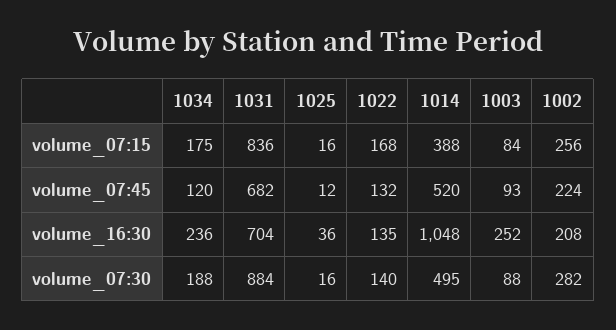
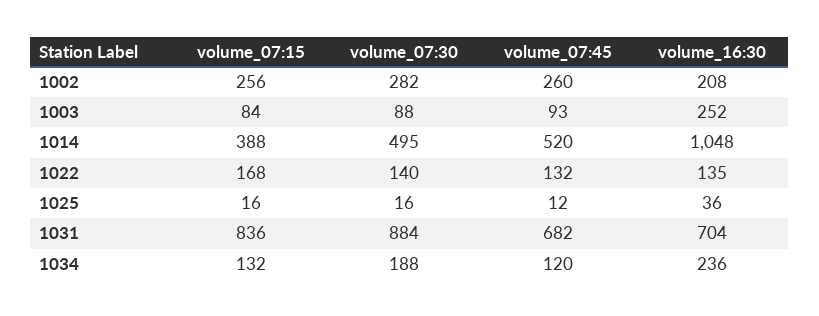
  {
    "1034": {
-     "volume_07:15": 175,
+     "volume_07:15": 132,
      "volume_07:45": 120,
      "volume_16:30": 236,
      "volume_07:30": 188
    },
    "1031": {
      "volume_07:15": 836,
      "volume_07:45": 682,
      "volume_16:30": 704,
      "volume_07:30": 884
    },
    "1025": {
      "volume_07:15": 16,
      "volume_07:45": 12,
      "volume_16:30": 36,
      "volume_07:30": 16
    },
    "1022": {
      "volume_07:15": 168,
      "volume_07:45": 132,
      "volume_16:30": 135,
      "volume_07:30": 140
    },
    "1014": {
      "volume_07:15": 388,
      "volume_07:45": 520,
      "volume_16:30": 1048,
      "volume_07:30": 495
    },
    "1003": {
      "volume_07:15": 84,
      "volume_07:45": 93,
      "volume_16:30": 252,
      "volume_07:30": 88
    },
    "1002": {
      "volume_07:15": 256,
-     "volume_07:45": 224,
+     "volume_07:45": 260,
      "volume_16:30": 208,
      "volume_07:30": 282
    }
  }

